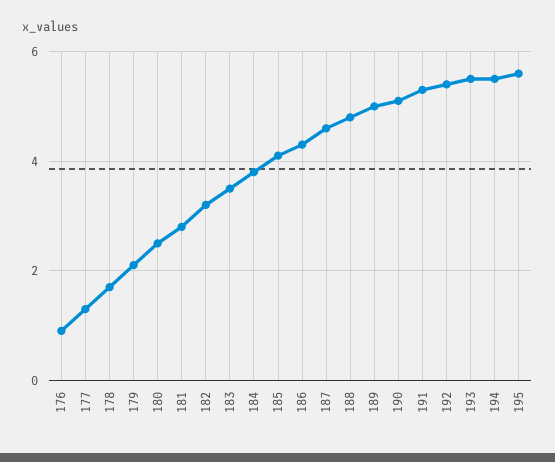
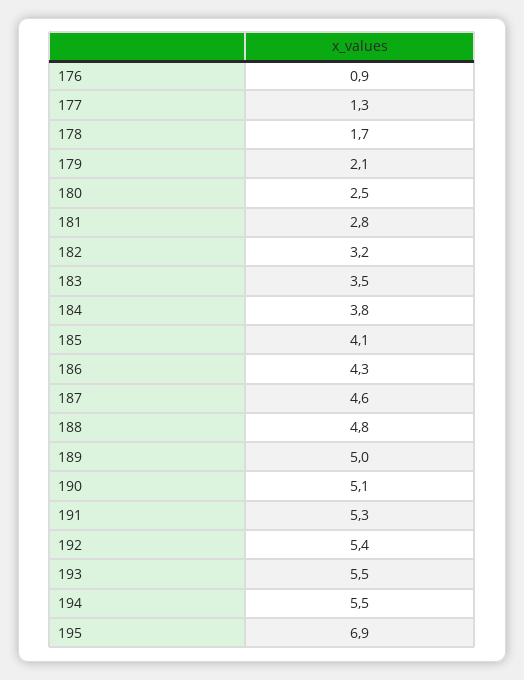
  {
    "176": 0.9,
    "177": 1.3,
    "178": 1.7,
    "179": 2.1,
    "180": 2.5,
    "181": 2.8,
    "182": 3.2,
    "183": 3.5,
    "184": 3.8,
    "185": 4.1,
    "186": 4.3,
    "187": 4.6,
    "188": 4.8,
    "189": 5,
    "190": 5.1,
    "191": 5.3,
    "192": 5.4,
    "193": 5.5,
    "194": 5.5,
-   "195": 5.5
+   "195": 6.9
  }

